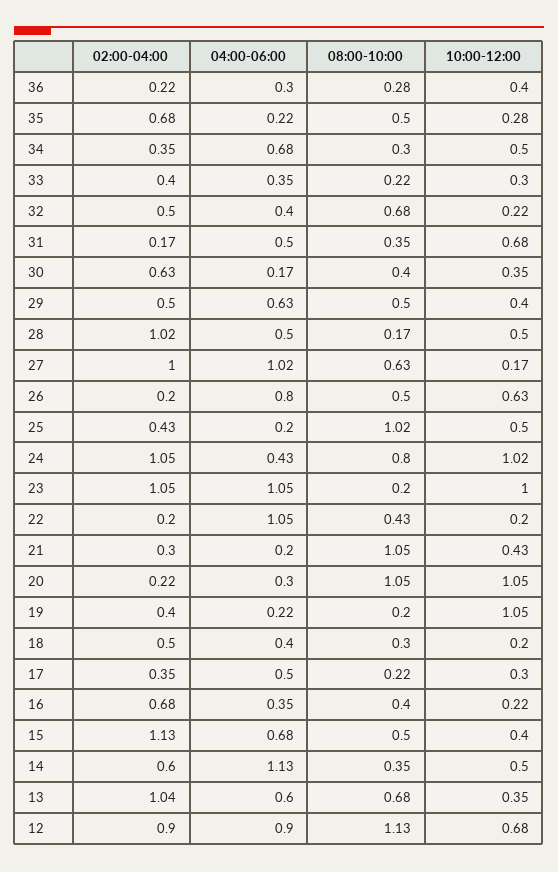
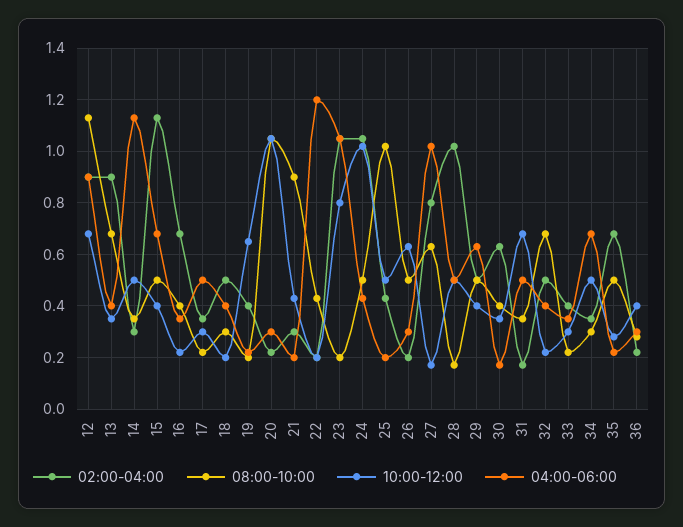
  {
    "02:00-04:00": {
      "36": 0.22,
      "35": 0.68,
      "34": 0.35,
      "33": 0.4,
      "32": 0.5,
      "31": 0.17,
      "30": 0.63,
      "29": 0.5,
      "28": 1.02,
-     "27": 1,
+     "27": 0.8,
      "26": 0.2,
      "25": 0.43,
      "24": 1.05,
      "23": 1.05,
      "22": 0.2,
      "21": 0.3,
      "20": 0.22,
      "19": 0.4,
      "18": 0.5,
      "17": 0.35,
      "16": 0.68,
      "15": 1.13,
-     "14": 0.6,
+     "14": 0.3,
-     "13": 1.04,
+     "13": 0.9,
      "12": 0.9
    },
    "04:00-06:00": {
      "36": 0.3,
      "35": 0.22,
      "34": 0.68,
      "33": 0.35,
      "32": 0.4,
      "31": 0.5,
      "30": 0.17,
      "29": 0.63,
      "28": 0.5,
      "27": 1.02,
-     "26": 0.8,
+     "26": 0.3,
      "25": 0.2,
      "24": 0.43,
      "23": 1.05,
-     "22": 1.05,
+     "22": 1.2,
      "21": 0.2,
      "20": 0.3,
      "19": 0.22,
      "18": 0.4,
      "17": 0.5,
      "16": 0.35,
      "15": 0.68,
      "14": 1.13,
-     "13": 0.6,
+     "13": 0.4,
      "12": 0.9
    },
    "08:00-10:00": {
      "36": 0.28,
      "35": 0.5,
      "34": 0.3,
      "33": 0.22,
      "32": 0.68,
      "31": 0.35,
      "30": 0.4,
      "29": 0.5,
      "28": 0.17,
      "27": 0.63,
      "26": 0.5,
      "25": 1.02,
-     "24": 0.8,
+     "24": 0.5,
      "23": 0.2,
      "22": 0.43,
-     "21": 1.05,
+     "21": 0.9,
      "20": 1.05,
      "19": 0.2,
      "18": 0.3,
      "17": 0.22,
      "16": 0.4,
      "15": 0.5,
      "14": 0.35,
      "13": 0.68,
      "12": 1.13
    },
    "10:00-12:00": {
      "36": 0.4,
      "35": 0.28,
      "34": 0.5,
      "33": 0.3,
      "32": 0.22,
      "31": 0.68,
      "30": 0.35,
      "29": 0.4,
      "28": 0.5,
      "27": 0.17,
      "26": 0.63,
      "25": 0.5,
      "24": 1.02,
-     "23": 1,
+     "23": 0.8,
      "22": 0.2,
      "21": 0.43,
      "20": 1.05,
-     "19": 1.05,
+     "19": 0.65,
      "18": 0.2,
      "17": 0.3,
      "16": 0.22,
      "15": 0.4,
      "14": 0.5,
      "13": 0.35,
      "12": 0.68
    }
  }

